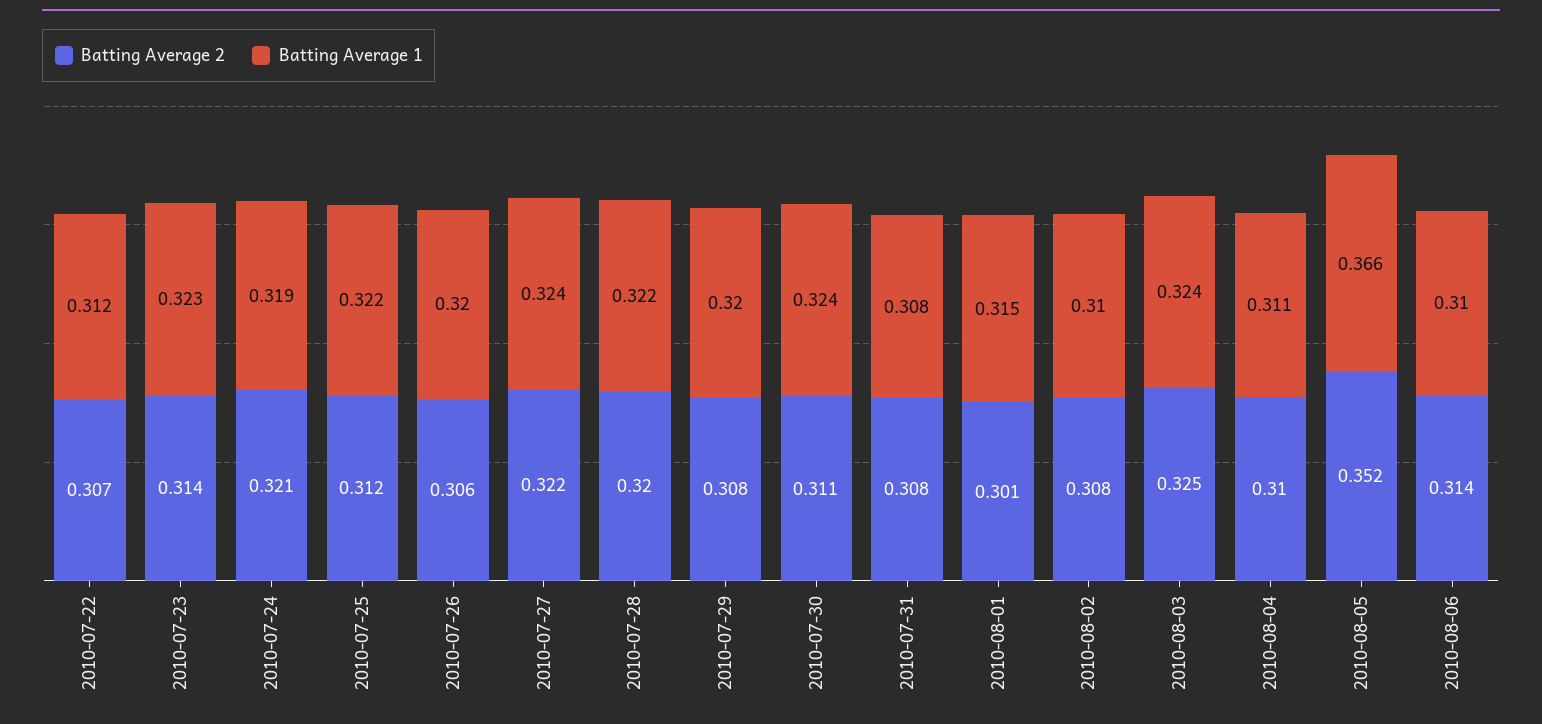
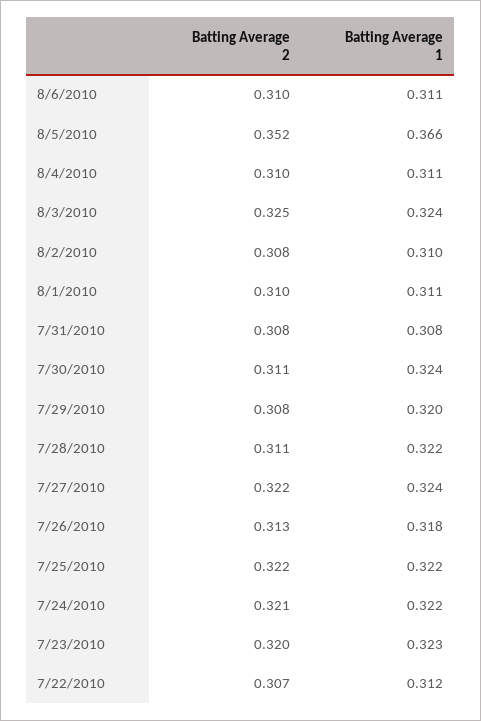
  {
    "Batting Average 2": {
      "2010-07-22": 0.307,
-     "2010-07-23": 0.314,
+     "2010-07-23": 0.32,
      "2010-07-24": 0.321,
-     "2010-07-25": 0.312,
+     "2010-07-25": 0.322,
-     "2010-07-26": 0.306,
+     "2010-07-26": 0.313,
      "2010-07-27": 0.322,
-     "2010-07-28": 0.32,
+     "2010-07-28": 0.311,
      "2010-07-29": 0.308,
      "2010-07-30": 0.311,
      "2010-07-31": 0.308,
-     "2010-08-01": 0.301,
+     "2010-08-01": 0.31,
      "2010-08-02": 0.308,
      "2010-08-03": 0.325,
      "2010-08-04": 0.31,
      "2010-08-05": 0.352,
-     "2010-08-06": 0.314
+     "2010-08-06": 0.31
    },
    "Batting Average 1": {
      "2010-07-22": 0.312,
      "2010-07-23": 0.323,
-     "2010-07-24": 0.319,
+     "2010-07-24": 0.322,
      "2010-07-25": 0.322,
-     "2010-07-26": 0.32,
+     "2010-07-26": 0.318,
      "2010-07-27": 0.324,
      "2010-07-28": 0.322,
      "2010-07-29": 0.32,
      "2010-07-30": 0.324,
      "2010-07-31": 0.308,
-     "2010-08-01": 0.315,
+     "2010-08-01": 0.311,
      "2010-08-02": 0.31,
      "2010-08-03": 0.324,
      "2010-08-04": 0.311,
      "2010-08-05": 0.366,
-     "2010-08-06": 0.31
+     "2010-08-06": 0.311
    }
  }

